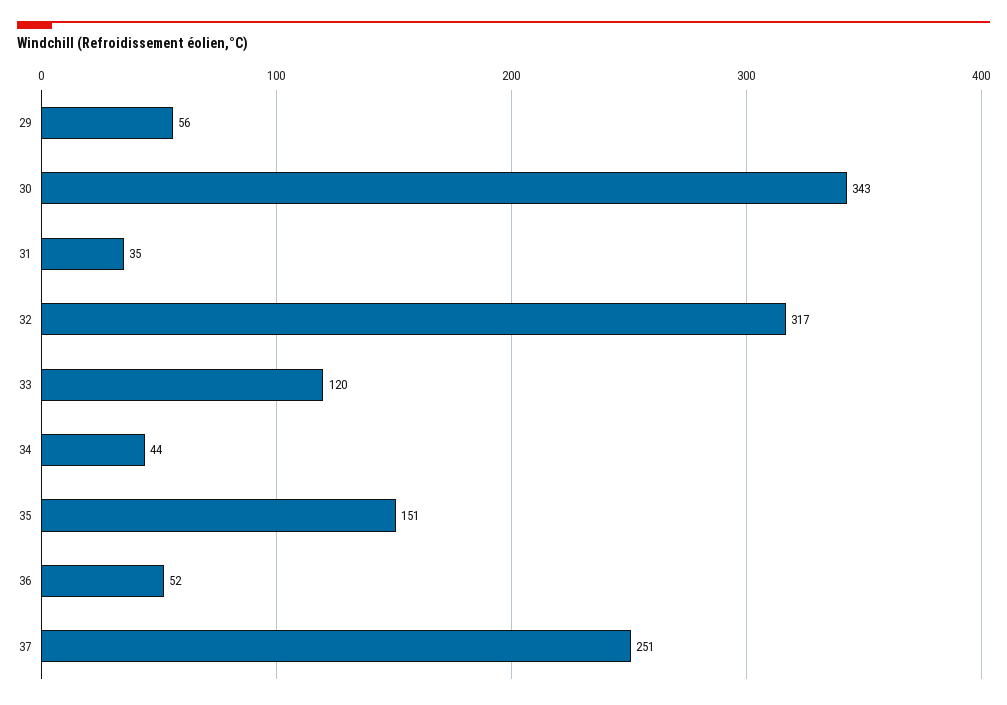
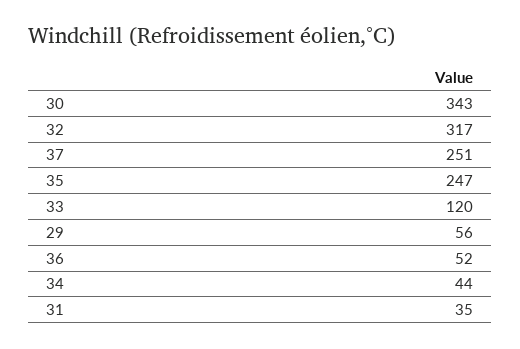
  {
    "29": 56,
    "30": 343,
    "31": 35,
    "32": 317,
    "33": 120,
    "34": 44,
-   "35": 151,
+   "35": 247,
    "36": 52,
    "37": 251
  }

